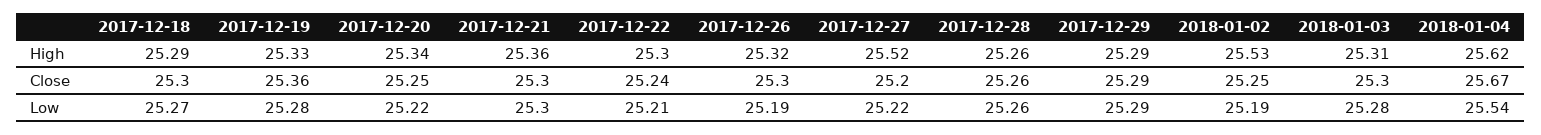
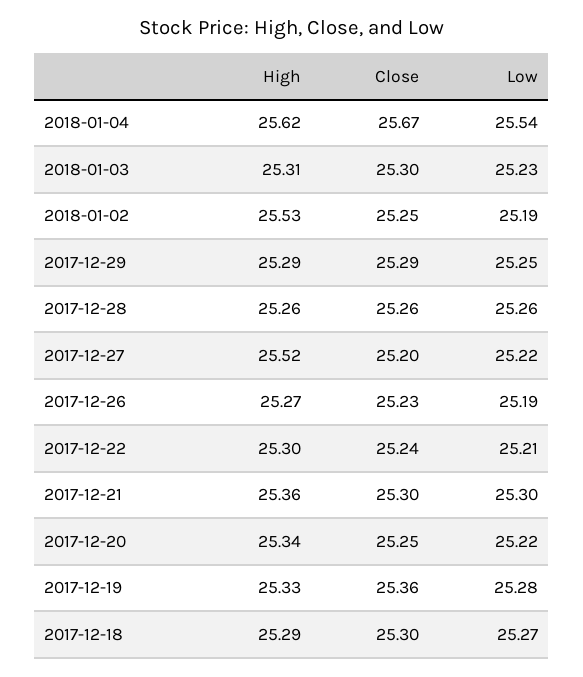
  {
    "2017-12-18": {
      "High": 25.29,
      "Close": 25.3,
      "Low": 25.27
    },
    "2017-12-19": {
      "High": 25.33,
      "Close": 25.36,
      "Low": 25.28
    },
    "2017-12-20": {
      "High": 25.34,
      "Close": 25.25,
      "Low": 25.22
    },
    "2017-12-21": {
      "High": 25.36,
      "Close": 25.3,
      "Low": 25.3
    },
    "2017-12-22": {
      "High": 25.3,
      "Close": 25.24,
      "Low": 25.21
    },
    "2017-12-26": {
-     "High": 25.32,
+     "High": 25.27,
-     "Close": 25.3,
+     "Close": 25.23,
      "Low": 25.19
    },
    "2017-12-27": {
      "High": 25.52,
      "Close": 25.2,
      "Low": 25.22
    },
    "2017-12-28": {
      "High": 25.26,
      "Close": 25.26,
      "Low": 25.26
    },
    "2017-12-29": {
      "High": 25.29,
      "Close": 25.29,
-     "Low": 25.29
+     "Low": 25.25
    },
    "2018-01-02": {
      "High": 25.53,
      "Close": 25.25,
      "Low": 25.19
    },
    "2018-01-03": {
      "High": 25.31,
      "Close": 25.3,
-     "Low": 25.28
+     "Low": 25.23
    },
    "2018-01-04": {
      "High": 25.62,
      "Close": 25.67,
      "Low": 25.54
    }
  }

